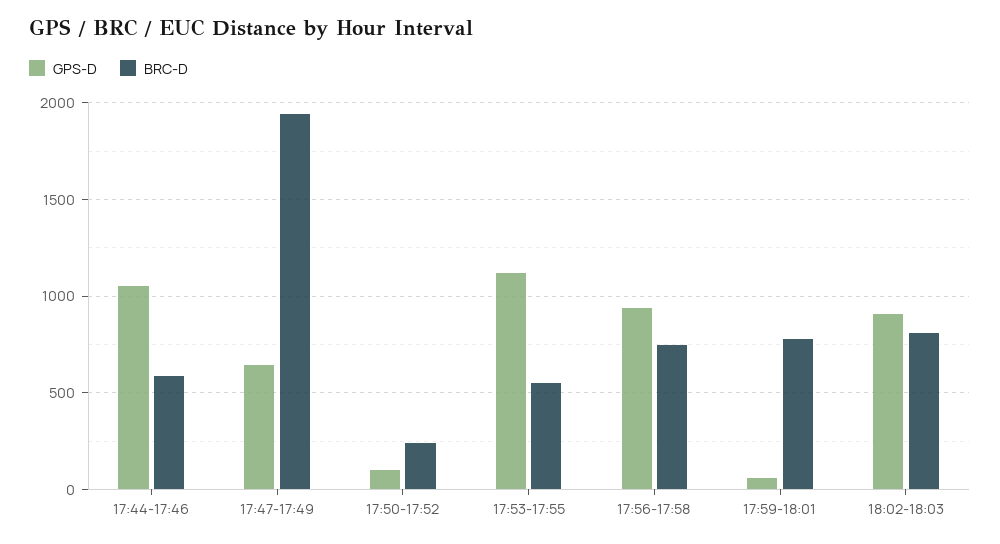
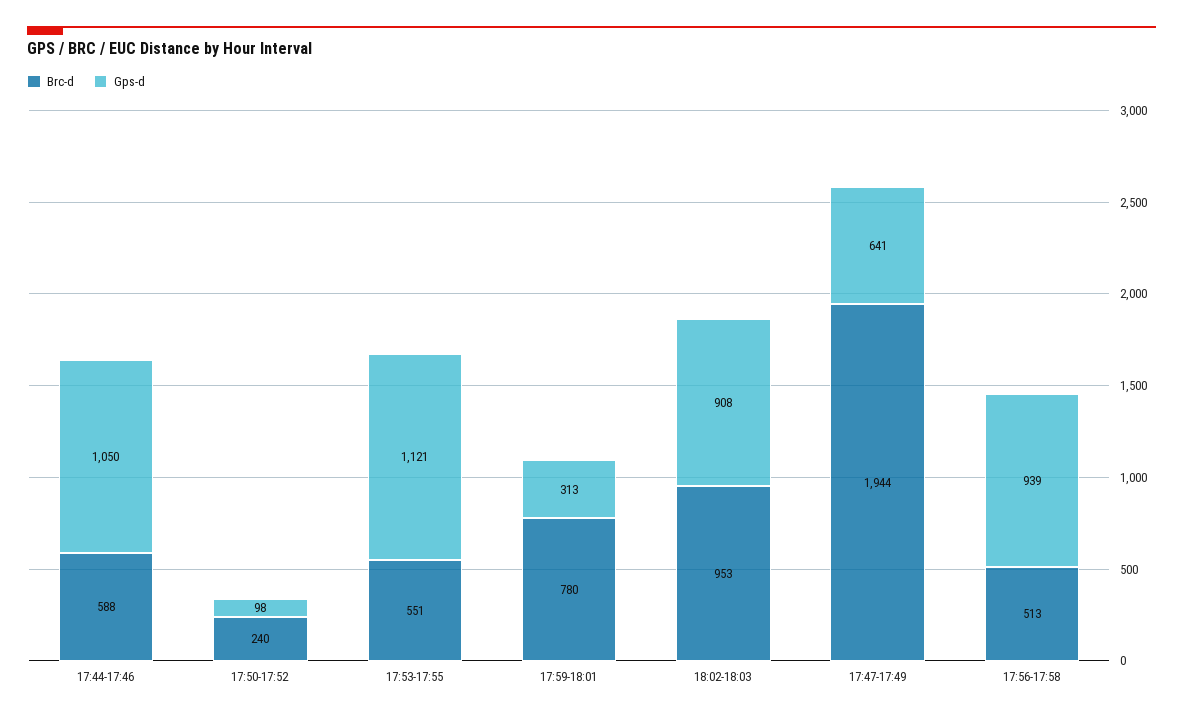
  {
    "GPS-D": {
      "17:44-17:46": 1050,
      "17:47-17:49": 641,
      "17:50-17:52": 98,
      "17:53-17:55": 1121,
      "17:56-17:58": 939,
-     "17:59-18:01": 50,
+     "17:59-18:01": 313,
      "18:02-18:03": 908
    },
    "BRC-D": {
      "17:44-17:46": 588,
      "17:47-17:49": 1944,
      "17:50-17:52": 240,
      "17:53-17:55": 551,
-     "17:56-17:58": 750,
+     "17:56-17:58": 513,
      "17:59-18:01": 780,
-     "18:02-18:03": 800
+     "18:02-18:03": 953
    }
  }

